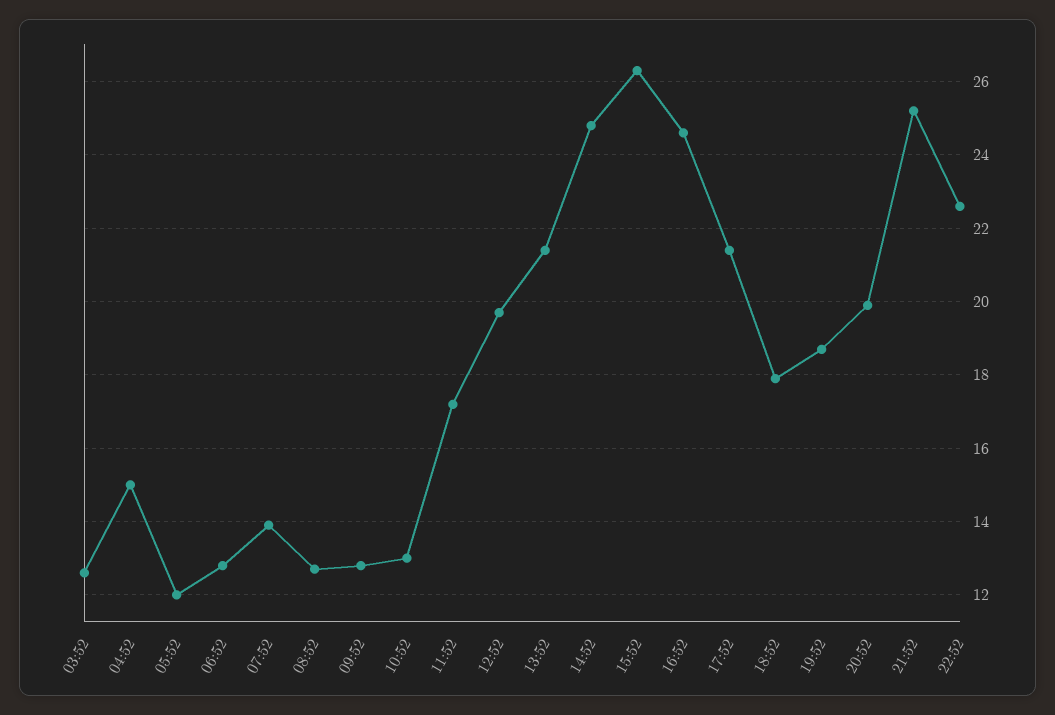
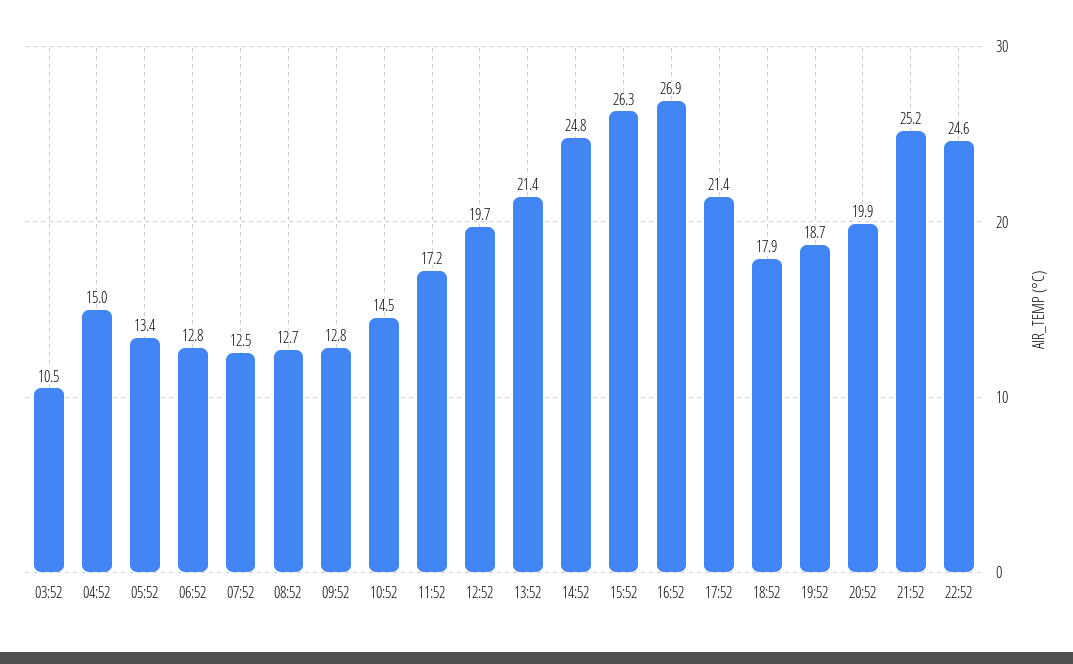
  {
-   "03:52": 12.5,
+   "03:52": 10.5,
    "04:52": 15,
-   "05:52": 12,
+   "05:52": 13.4,
    "06:52": 12.8,
-   "07:52": 14,
+   "07:52": 12.5,
    "08:52": 12.7,
    "09:52": 12.8,
-   "10:52": 13,
+   "10:52": 14.5,
    "11:52": 17.2,
    "12:52": 19.7,
    "13:52": 21.4,
    "14:52": 24.8,
    "15:52": 26.3,
-   "16:52": 24.5,
+   "16:52": 26.9,
    "17:52": 21.4,
    "18:52": 17.9,
    "19:52": 18.7,
    "20:52": 19.9,
    "21:52": 25.2,
-   "22:52": 22.5
+   "22:52": 24.6
  }

